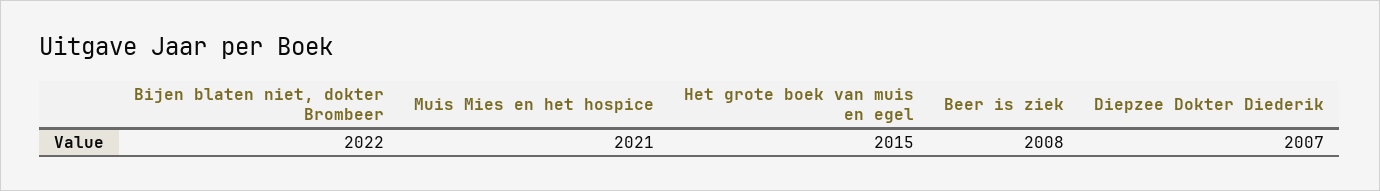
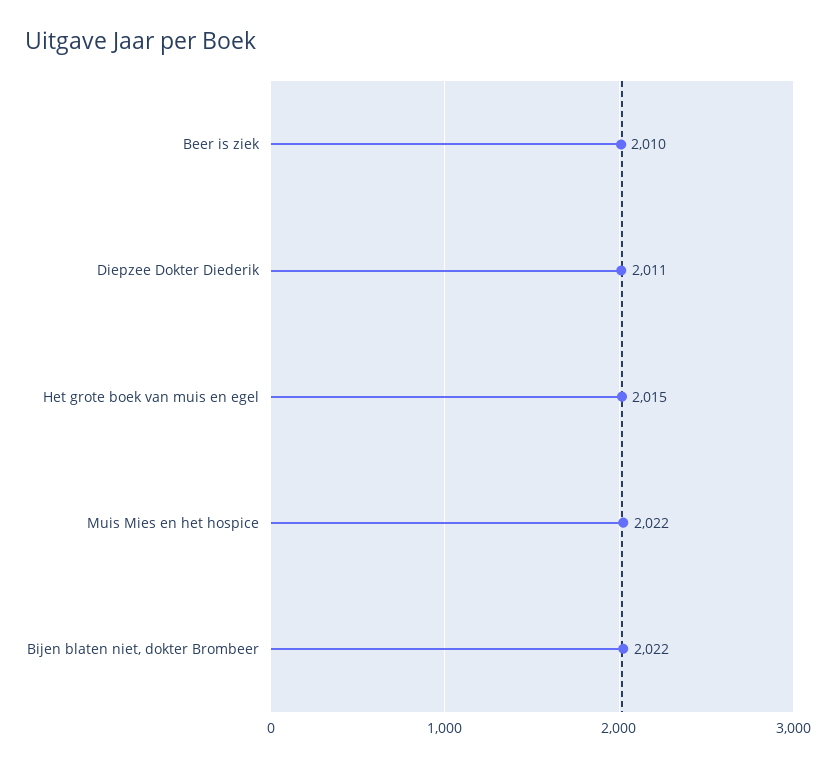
  {
    "Bijen blaten niet, dokter Brombeer": 2022,
-   "Muis Mies en het hospice": 2021,
+   "Muis Mies en het hospice": 2022,
    "Het grote boek van muis en egel": 2015,
-   "Beer is ziek": 2008,
+   "Beer is ziek": 2010,
-   "Diepzee Dokter Diederik": 2007
+   "Diepzee Dokter Diederik": 2011
  }

